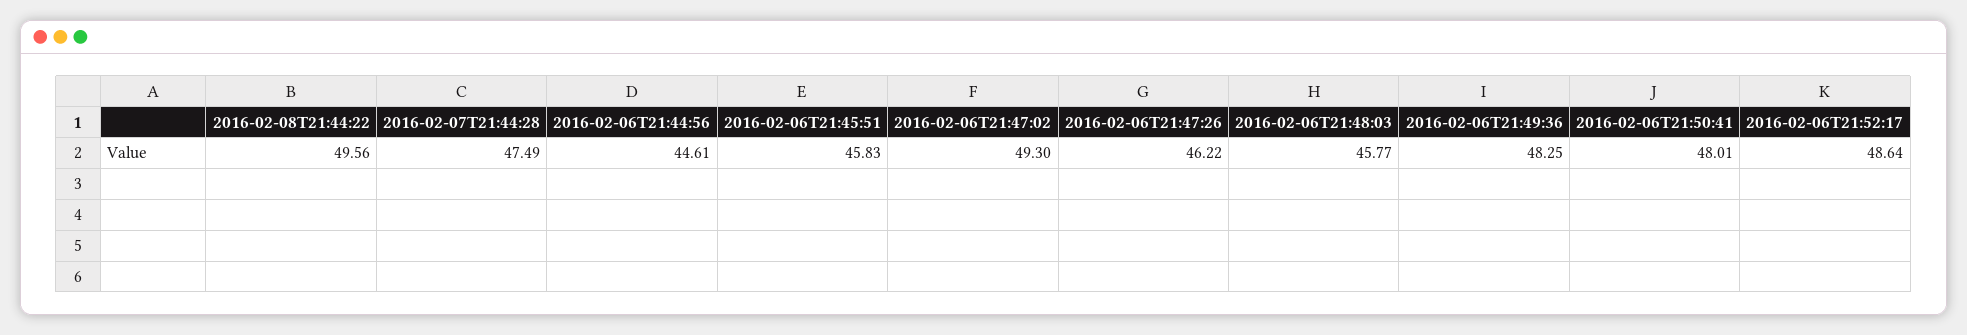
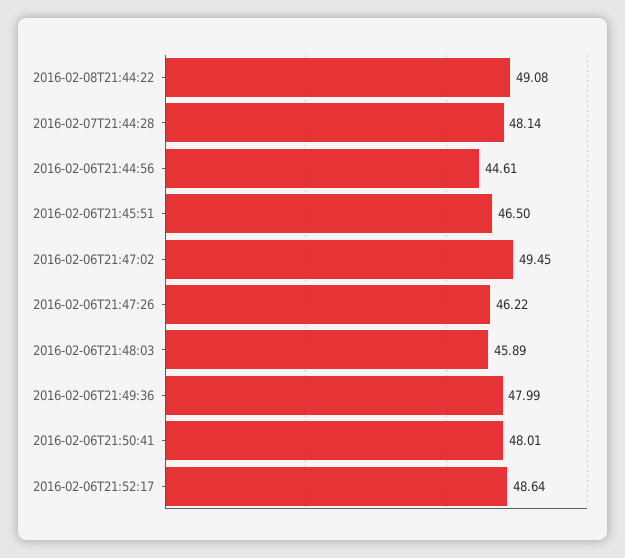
  {
-   "2016-02-08T21:44:22": 49.56,
+   "2016-02-08T21:44:22": 49.08,
-   "2016-02-07T21:44:28": 47.49,
+   "2016-02-07T21:44:28": 48.14,
    "2016-02-06T21:44:56": 44.61,
-   "2016-02-06T21:45:51": 45.83,
+   "2016-02-06T21:45:51": 46.5,
-   "2016-02-06T21:47:02": 49.3,
+   "2016-02-06T21:47:02": 49.45,
    "2016-02-06T21:47:26": 46.22,
-   "2016-02-06T21:48:03": 45.77,
+   "2016-02-06T21:48:03": 45.89,
-   "2016-02-06T21:49:36": 48.25,
+   "2016-02-06T21:49:36": 47.99,
    "2016-02-06T21:50:41": 48.01,
    "2016-02-06T21:52:17": 48.64
  }

